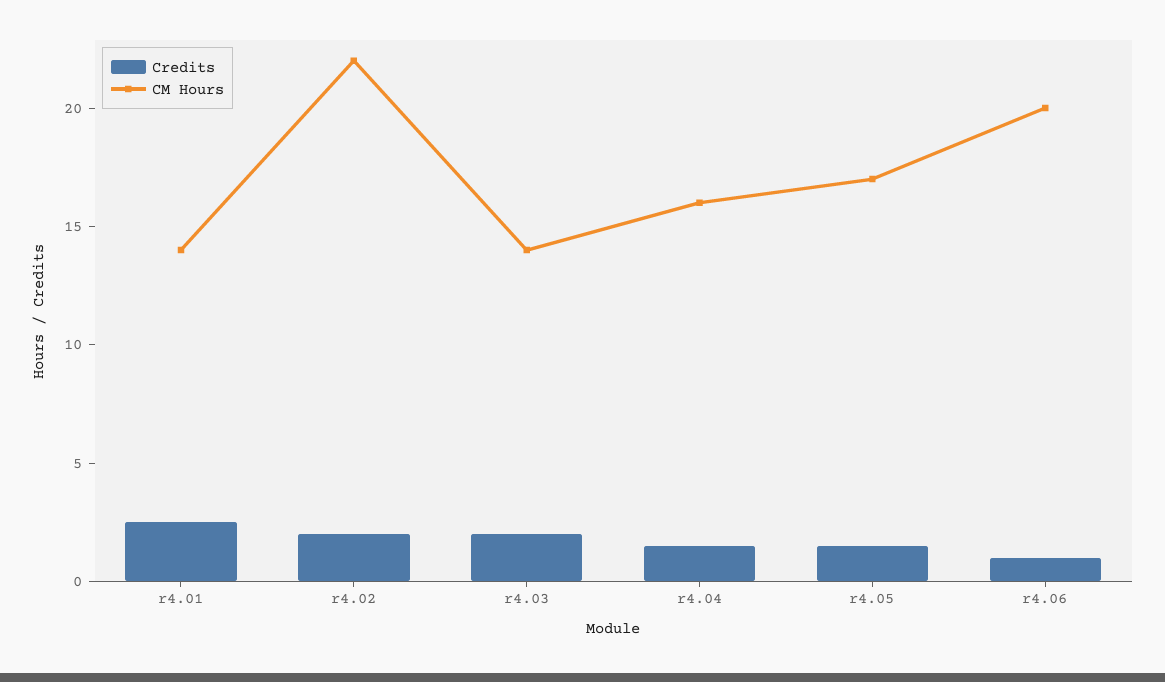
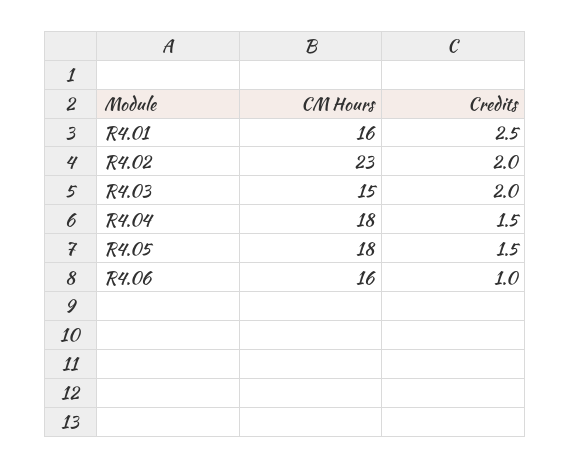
  {
    "Credits": {
      "r4.01": 2.5,
      "r4.02": 2,
      "r4.03": 2,
      "r4.04": 1.5,
      "r4.05": 1.5,
      "r4.06": 1
    },
    "CM Hours": {
-     "r4.01": 14,
+     "r4.01": 16,
-     "r4.02": 22,
+     "r4.02": 23,
-     "r4.03": 14,
+     "r4.03": 15,
-     "r4.04": 16,
+     "r4.04": 18,
-     "r4.05": 17,
+     "r4.05": 18,
-     "r4.06": 20
+     "r4.06": 16
    }
  }

